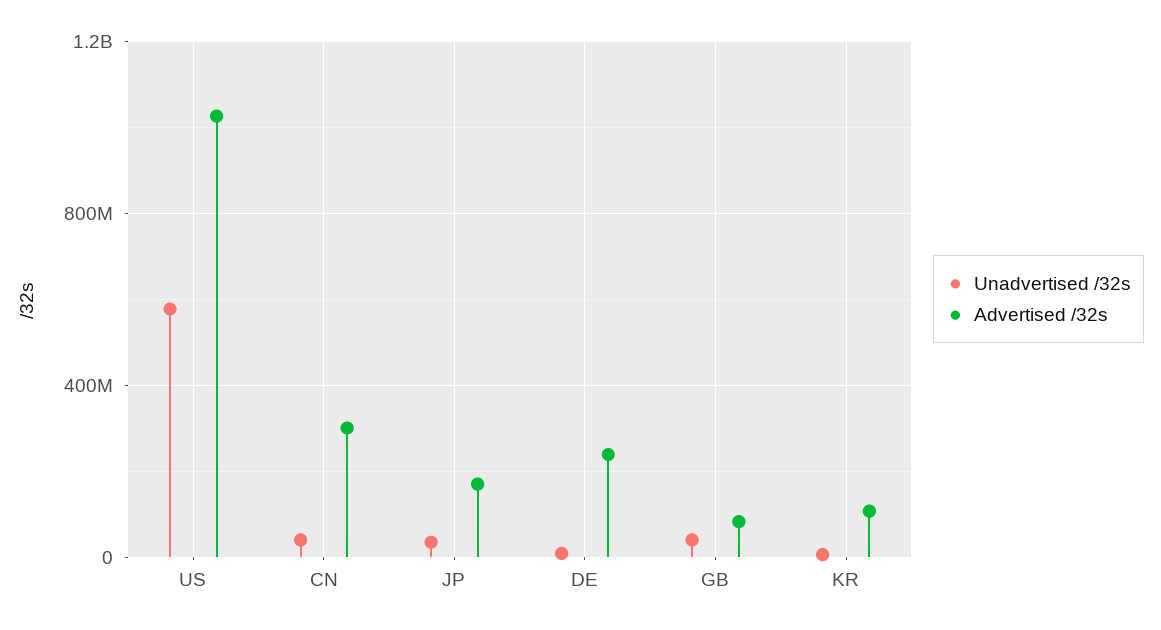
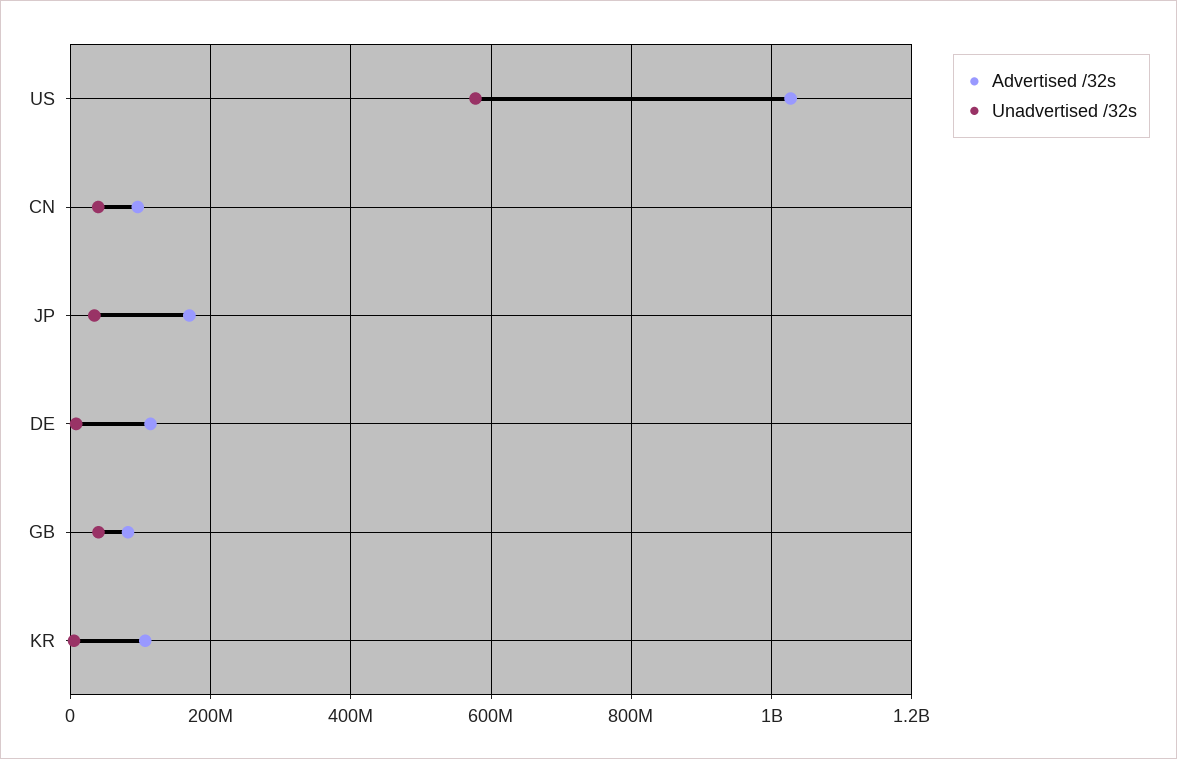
  {
    "Unadvertised /32s": {
      "US": 580000000,
      "CN": 40000000,
      "JP": 40000000,
      "DE": 0,
      "GB": 40000000,
      "KR": 0
    },
    "Advertised /32s": {
      "US": 1020000000,
-     "CN": 300000000,
+     "CN": 100000000,
      "JP": 160000000,
-     "DE": 250000000,
+     "DE": 120000000,
      "GB": 80000000,
      "KR": 100000000
    }
  }

